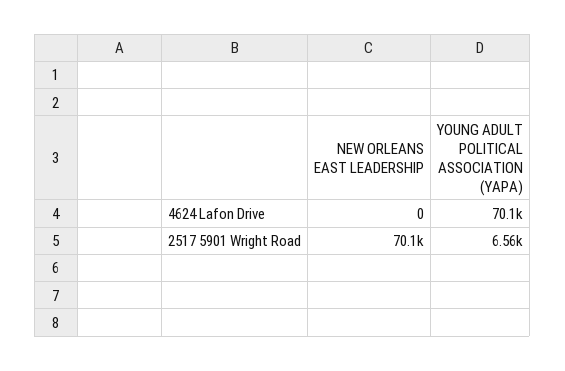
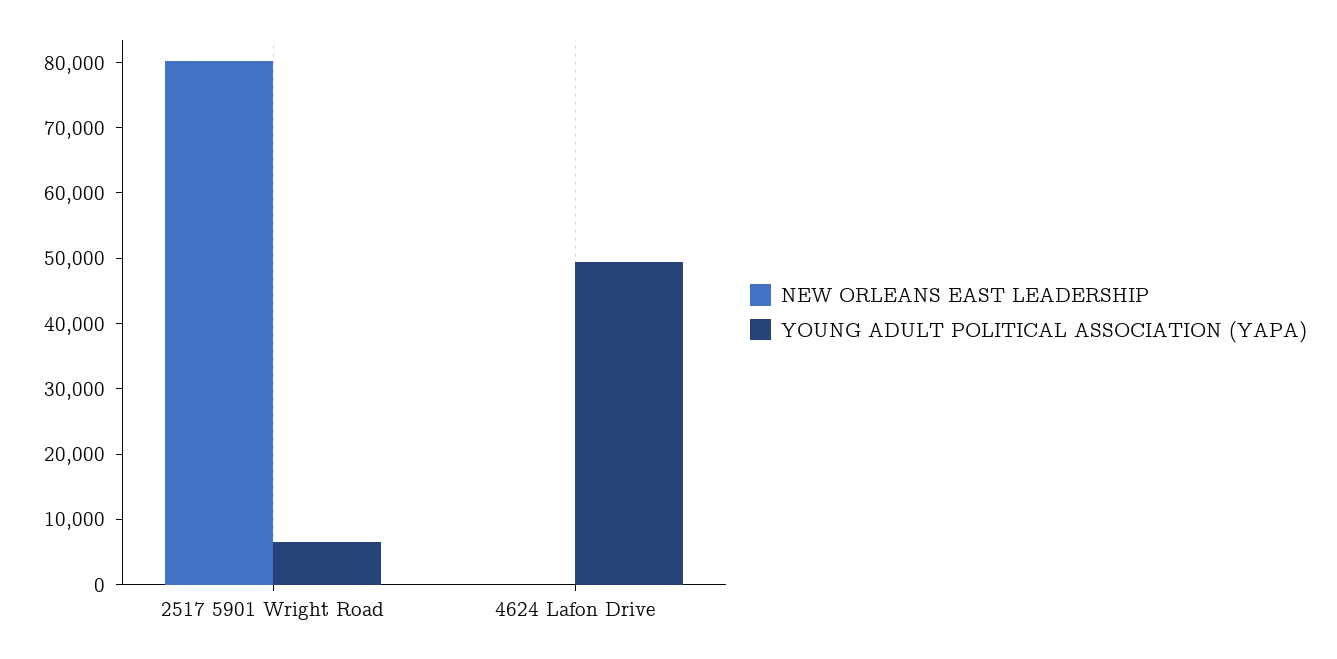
  {
    "NEW ORLEANS EAST LEADERSHIP": {
      "4624 Lafon Drive": 0,
-     "2517 5901 Wright Road": 70100
+     "2517 5901 Wright Road": 80000
    },
    "YOUNG ADULT POLITICAL ASSOCIATION (YAPA)": {
-     "4624 Lafon Drive": 70100,
+     "4624 Lafon Drive": 50000,
      "2517 5901 Wright Road": 6560
    }
  }

